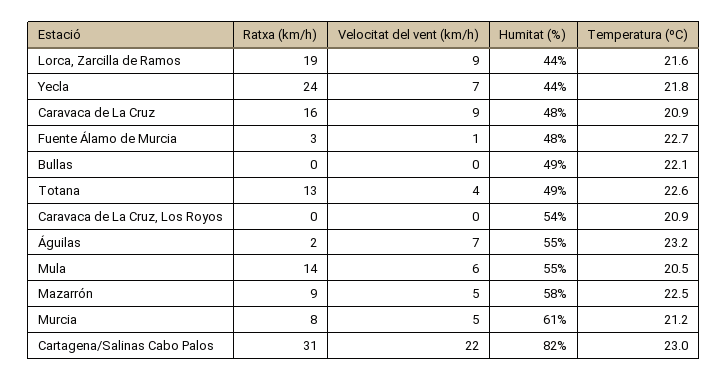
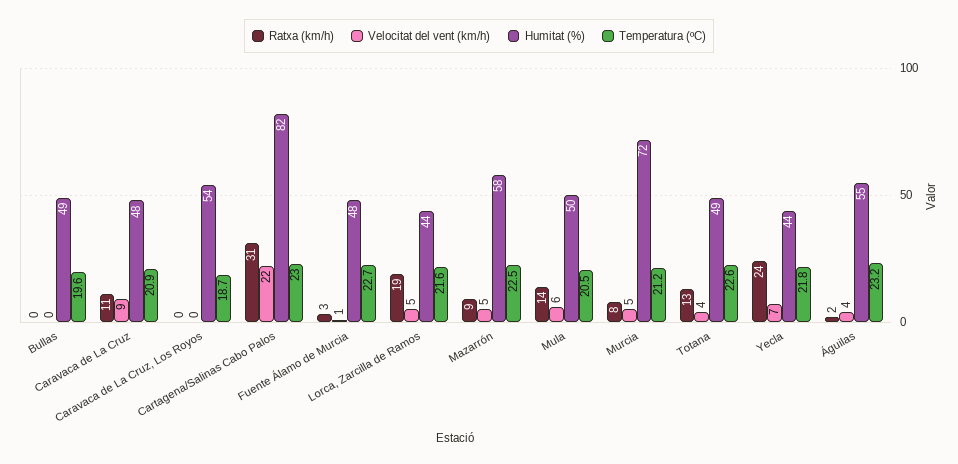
  {
    "Ratxa (km/h)": {
      "Lorca, Zarcilla de Ramos": 19,
      "Yecla": 24,
-     "Caravaca de La Cruz": 16,
+     "Caravaca de La Cruz": 11,
      "Fuente Álamo de Murcia": 3,
      "Bullas": 0,
      "Totana": 13,
      "Caravaca de La Cruz, Los Royos": 0,
      "Águilas": 2,
      "Mula": 14,
      "Mazarrón": 9,
      "Murcia": 8,
      "Cartagena/Salinas Cabo Palos": 31
    },
    "Velocitat del vent (km/h)": {
-     "Lorca, Zarcilla de Ramos": 9,
+     "Lorca, Zarcilla de Ramos": 5,
      "Yecla": 7,
      "Caravaca de La Cruz": 9,
      "Fuente Álamo de Murcia": 1,
      "Bullas": 0,
      "Totana": 4,
      "Caravaca de La Cruz, Los Royos": 0,
-     "Águilas": 7,
+     "Águilas": 4,
      "Mula": 6,
      "Mazarrón": 5,
      "Murcia": 5,
      "Cartagena/Salinas Cabo Palos": 22
    },
    "Humitat (%)": {
      "Lorca, Zarcilla de Ramos": 44,
      "Yecla": 44,
      "Caravaca de La Cruz": 48,
      "Fuente Álamo de Murcia": 48,
      "Bullas": 49,
      "Totana": 49,
      "Caravaca de La Cruz, Los Royos": 54,
      "Águilas": 55,
-     "Mula": 55,
+     "Mula": 50,
      "Mazarrón": 58,
-     "Murcia": 61,
+     "Murcia": 72,
      "Cartagena/Salinas Cabo Palos": 82
    },
    "Temperatura (ºC)": {
      "Lorca, Zarcilla de Ramos": 21.6,
      "Yecla": 21.8,
      "Caravaca de La Cruz": 20.9,
      "Fuente Álamo de Murcia": 22.7,
-     "Bullas": 22.1,
+     "Bullas": 19.6,
      "Totana": 22.6,
-     "Caravaca de La Cruz, Los Royos": 20.9,
+     "Caravaca de La Cruz, Los Royos": 18.7,
      "Águilas": 23.2,
      "Mula": 20.5,
      "Mazarrón": 22.5,
      "Murcia": 21.2,
      "Cartagena/Salinas Cabo Palos": 23
    }
  }

